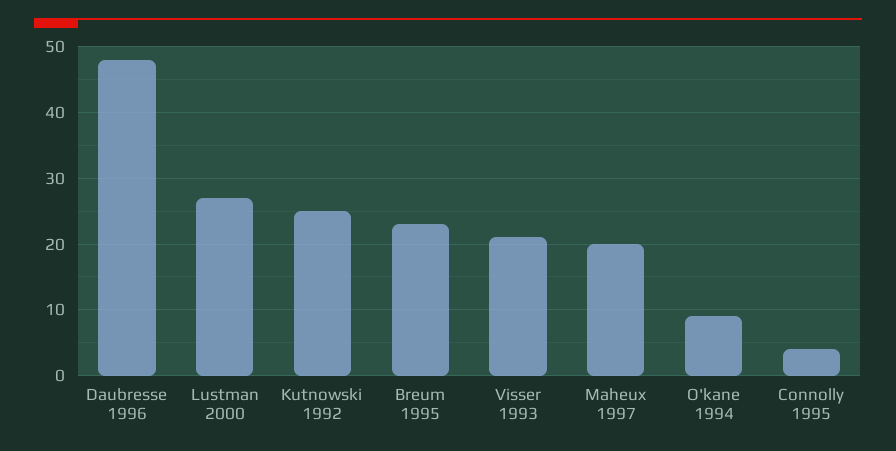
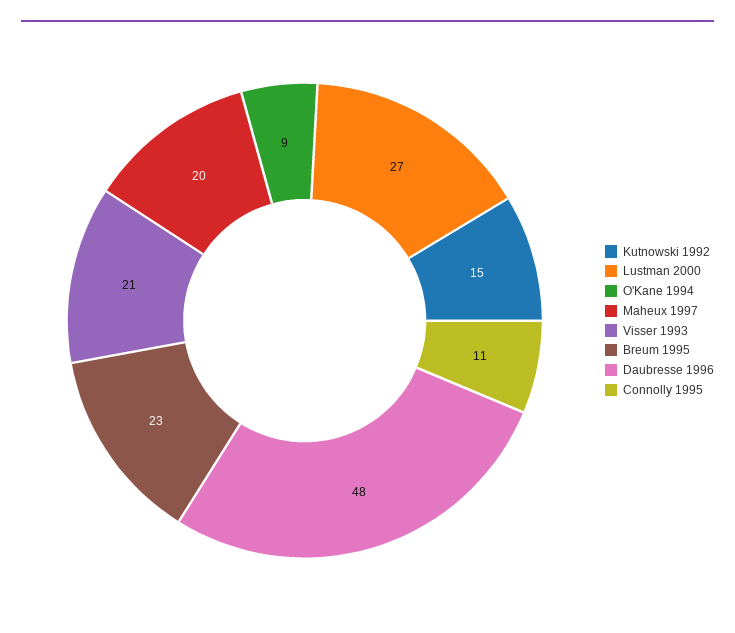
  {
    "Daubresse 1996": 48,
    "Lustman 2000": 27,
-   "Kutnowski 1992": 25,
+   "Kutnowski 1992": 15,
    "Breum 1995": 23,
    "Visser 1993": 21,
    "Maheux 1997": 20,
    "O'kane 1994": 9,
-   "Connolly 1995": 4
+   "Connolly 1995": 11
  }

